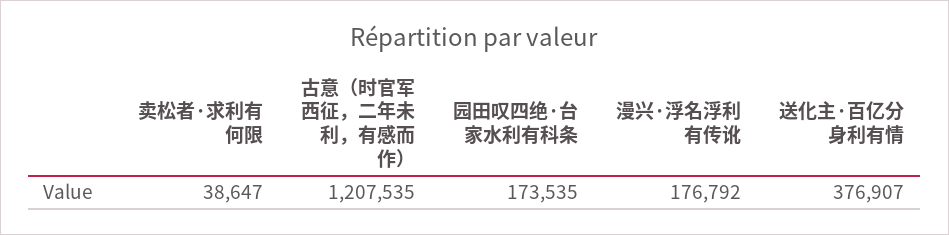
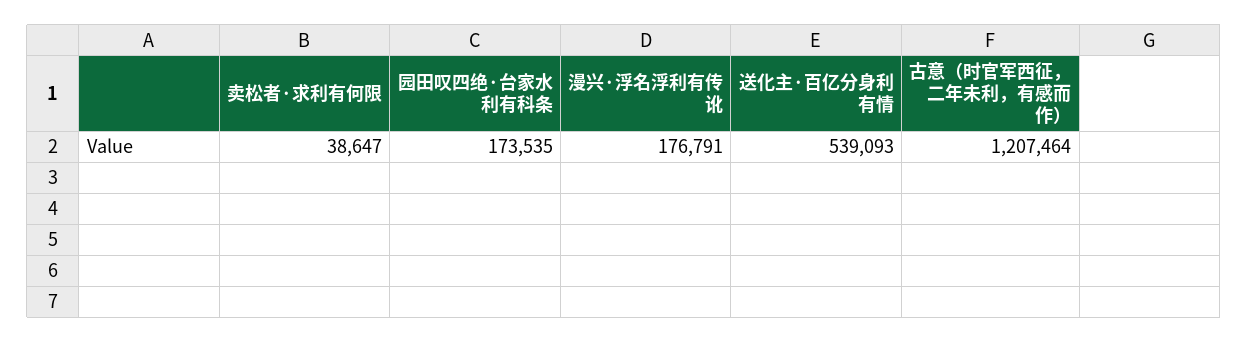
  {
    "卖松者·求利有何限": 38647,
-   "古意（时官军西征，二年未利，有感而作）": 1207535,
+   "古意（时官军西征，二年未利，有感而作）": 1207464,
    "园田叹四绝·台家水利有科条": 173535,
-   "漫兴·浮名浮利有传讹": 176792,
+   "漫兴·浮名浮利有传讹": 176791,
-   "送化主·百亿分身利有情": 376907
+   "送化主·百亿分身利有情": 539093
  }

